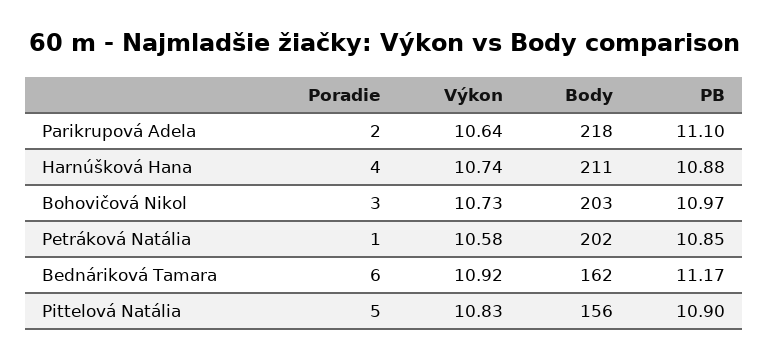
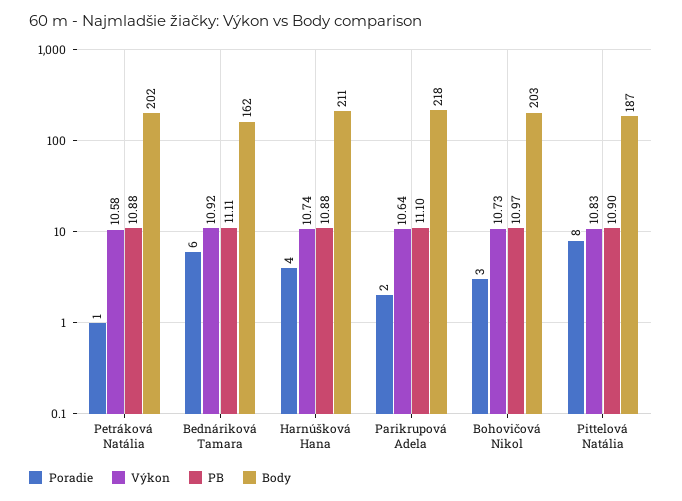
  {
    "Poradie": {
      "Parikrupová Adela": 2,
      "Harnúšková Hana": 4,
      "Bohovičová Nikol": 3,
      "Petráková Natália": 1,
      "Bednáriková Tamara": 6,
-     "Pittelová Natália": 5
+     "Pittelová Natália": 8
    },
    "Výkon": {
      "Parikrupová Adela": 10.64,
      "Harnúšková Hana": 10.74,
      "Bohovičová Nikol": 10.73,
      "Petráková Natália": 10.58,
      "Bednáriková Tamara": 10.92,
      "Pittelová Natália": 10.83
    },
    "Body": {
      "Parikrupová Adela": 218,
      "Harnúšková Hana": 211,
      "Bohovičová Nikol": 203,
      "Petráková Natália": 202,
      "Bednáriková Tamara": 162,
-     "Pittelová Natália": 156
+     "Pittelová Natália": 187
    },
    "PB": {
      "Parikrupová Adela": 11.1,
      "Harnúšková Hana": 10.88,
      "Bohovičová Nikol": 10.97,
-     "Petráková Natália": 10.85,
+     "Petráková Natália": 10.88,
-     "Bednáriková Tamara": 11.17,
+     "Bednáriková Tamara": 11.11,
      "Pittelová Natália": 10.9
    }
  }

